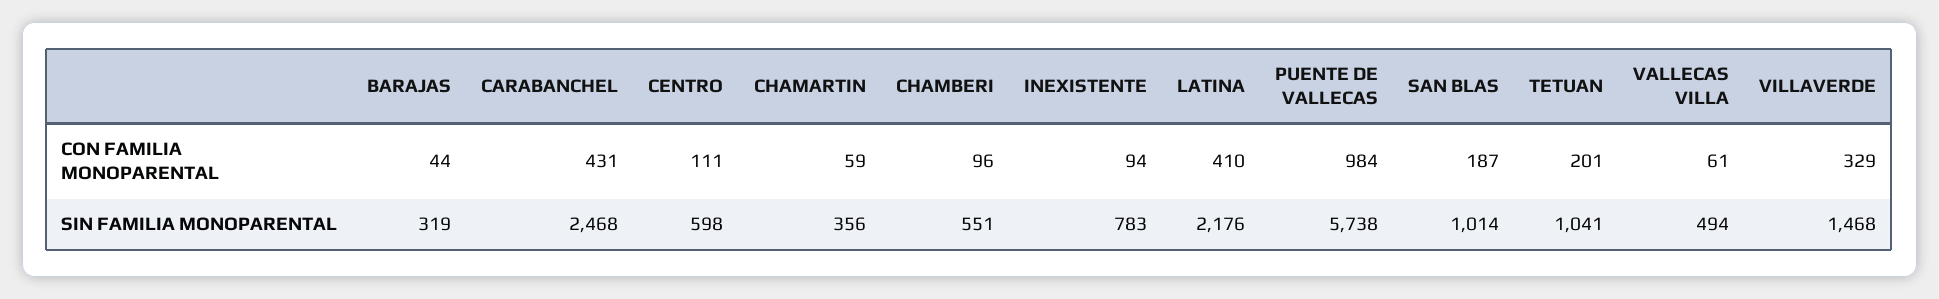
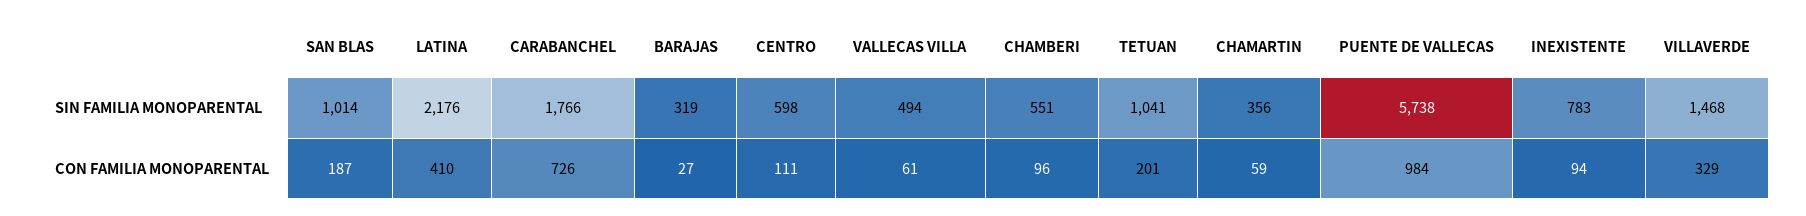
  {
    "BARAJAS": {
-     "CON FAMILIA MONOPARENTAL": 44,
+     "CON FAMILIA MONOPARENTAL": 27,
      "SIN FAMILIA MONOPARENTAL": 319
    },
    "CARABANCHEL": {
-     "CON FAMILIA MONOPARENTAL": 431,
+     "CON FAMILIA MONOPARENTAL": 726,
-     "SIN FAMILIA MONOPARENTAL": 2468
+     "SIN FAMILIA MONOPARENTAL": 1766
    },
    "CENTRO": {
      "CON FAMILIA MONOPARENTAL": 111,
      "SIN FAMILIA MONOPARENTAL": 598
    },
    "CHAMARTIN": {
      "CON FAMILIA MONOPARENTAL": 59,
      "SIN FAMILIA MONOPARENTAL": 356
    },
    "CHAMBERI": {
      "CON FAMILIA MONOPARENTAL": 96,
      "SIN FAMILIA MONOPARENTAL": 551
    },
    "INEXISTENTE": {
      "CON FAMILIA MONOPARENTAL": 94,
      "SIN FAMILIA MONOPARENTAL": 783
    },
    "LATINA": {
      "CON FAMILIA MONOPARENTAL": 410,
      "SIN FAMILIA MONOPARENTAL": 2176
    },
    "PUENTE DE VALLECAS": {
      "CON FAMILIA MONOPARENTAL": 984,
      "SIN FAMILIA MONOPARENTAL": 5738
    },
    "SAN BLAS": {
      "CON FAMILIA MONOPARENTAL": 187,
      "SIN FAMILIA MONOPARENTAL": 1014
    },
    "TETUAN": {
      "CON FAMILIA MONOPARENTAL": 201,
      "SIN FAMILIA MONOPARENTAL": 1041
    },
    "VALLECAS VILLA": {
      "CON FAMILIA MONOPARENTAL": 61,
      "SIN FAMILIA MONOPARENTAL": 494
    },
    "VILLAVERDE": {
      "CON FAMILIA MONOPARENTAL": 329,
      "SIN FAMILIA MONOPARENTAL": 1468
    }
  }

